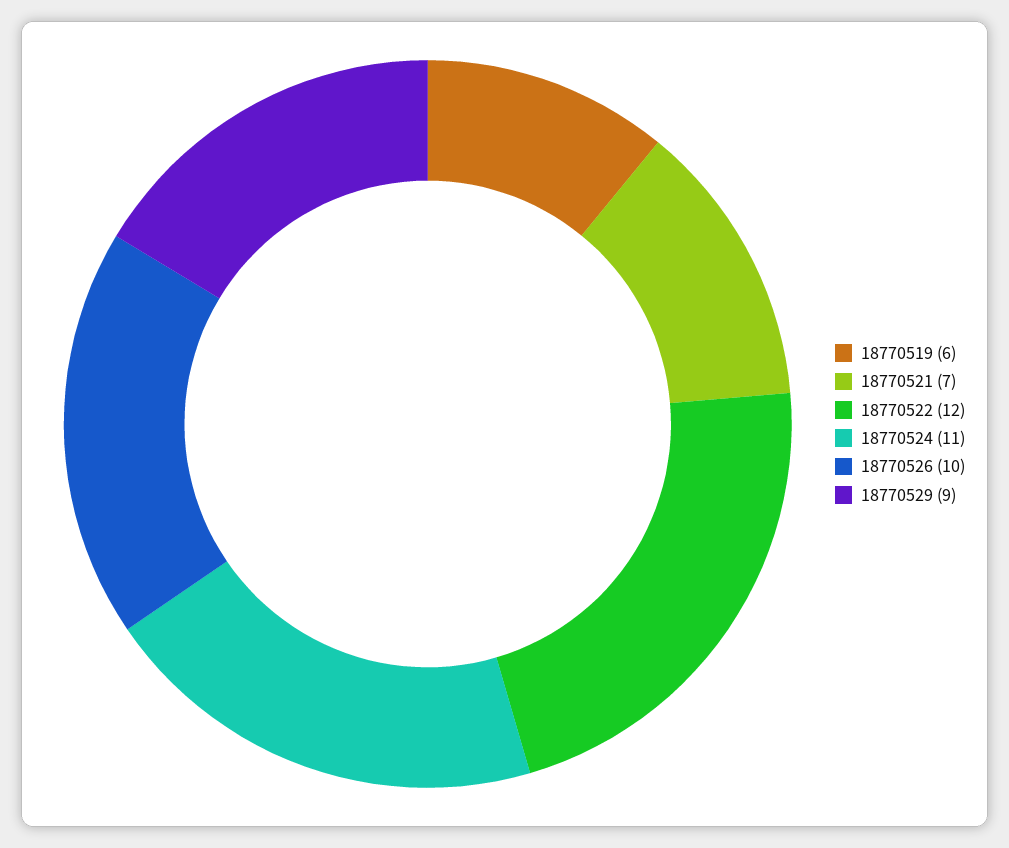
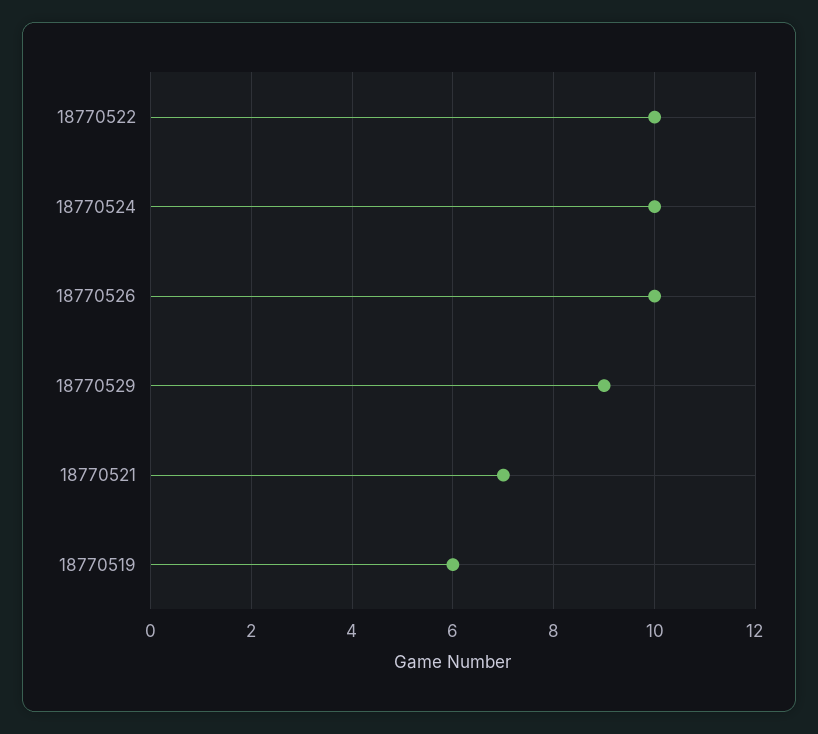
  {
    "18770519": 6,
    "18770521": 7,
-   "18770522": 12,
+   "18770522": 10,
-   "18770524": 11,
+   "18770524": 10,
    "18770526": 10,
    "18770529": 9
  }

